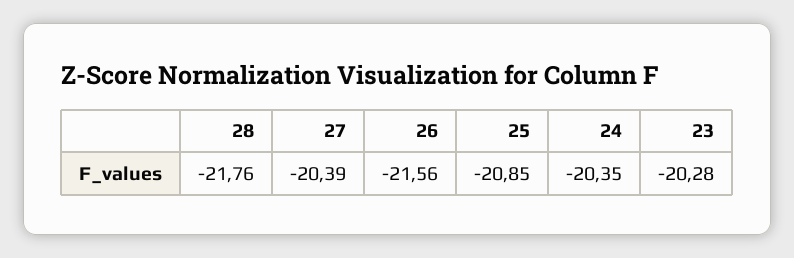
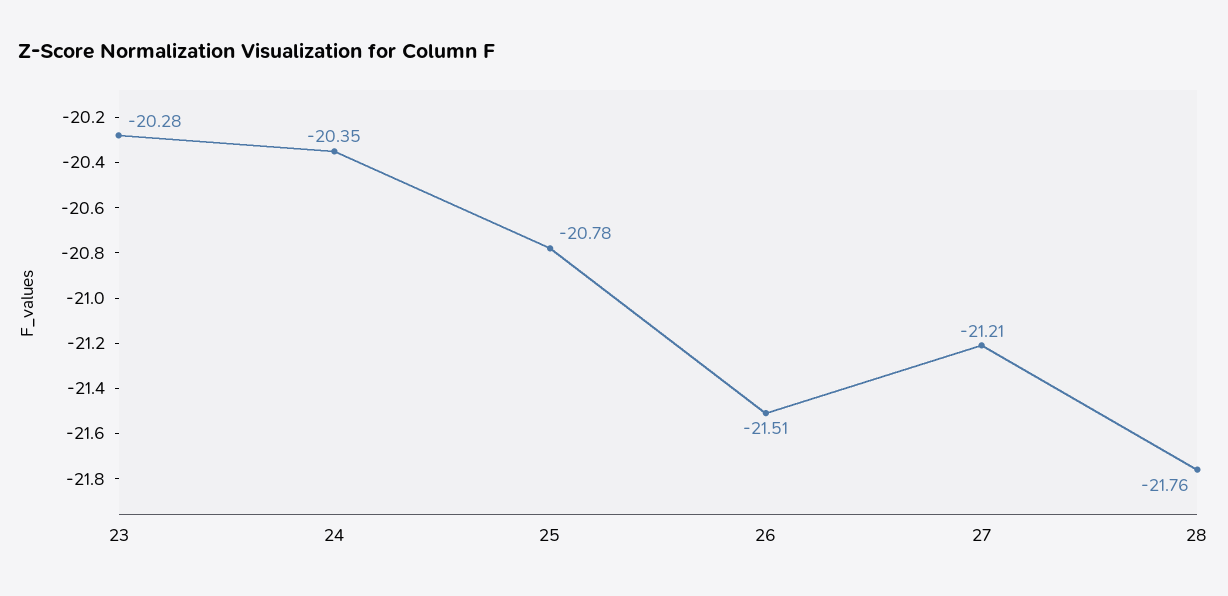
  {
    "28": -21.76,
-   "27": -20.39,
+   "27": -21.21,
-   "26": -21.56,
+   "26": -21.51,
-   "25": -20.85,
+   "25": -20.78,
    "24": -20.35,
    "23": -20.28
  }

